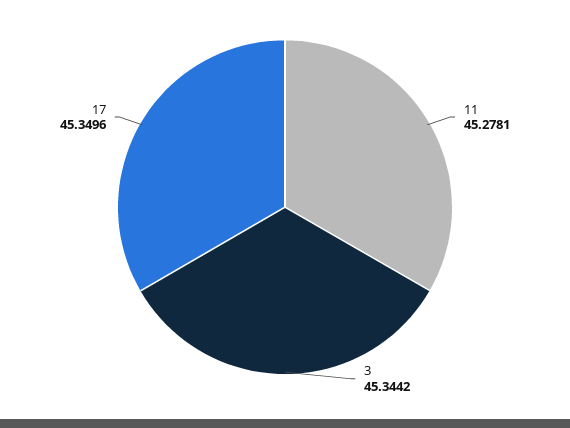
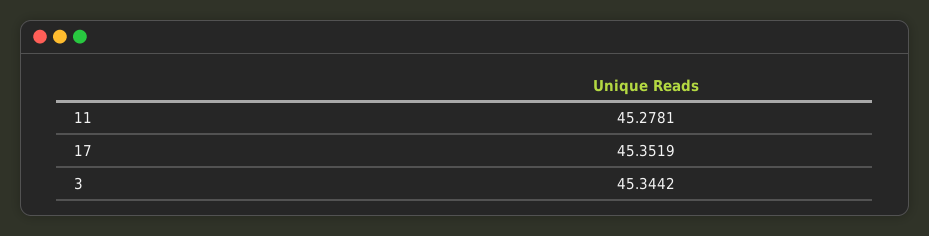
  {
    "11": 45.2781,
    "3": 45.3442,
-   "17": 45.3496
+   "17": 45.3519
  }

